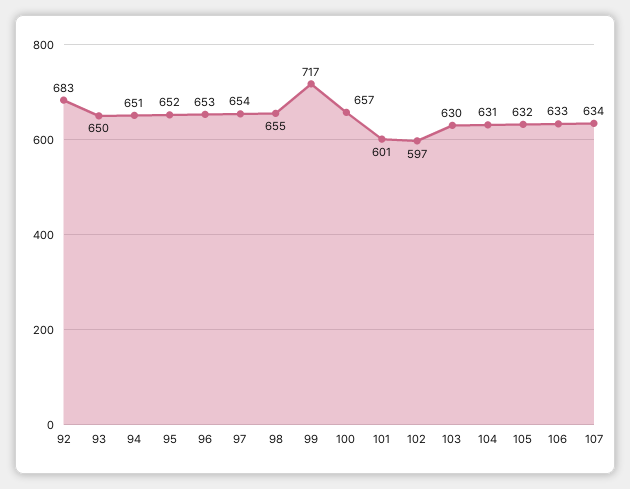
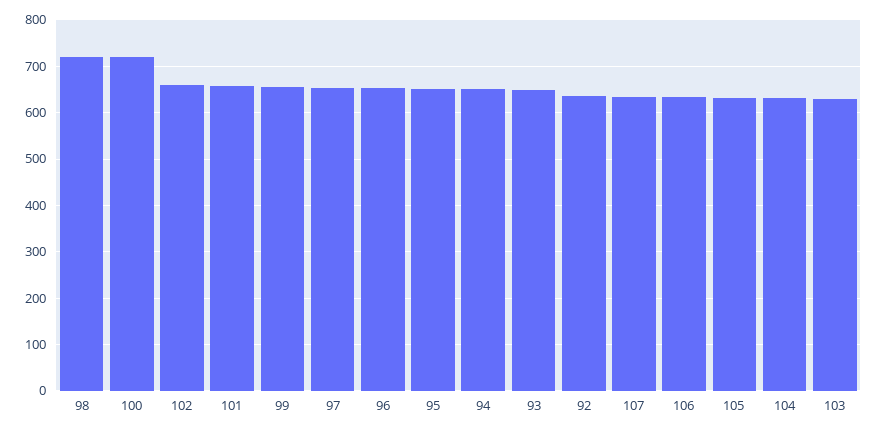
  {
-   "92": 683,
+   "92": 640,
    "93": 650,
    "94": 651,
    "95": 652,
    "96": 653,
    "97": 654,
-   "98": 655,
+   "98": 720,
-   "99": 717,
+   "99": 660,
-   "100": 657,
+   "100": 720,
-   "101": 601,
+   "101": 660,
-   "102": 597,
+   "102": 660,
    "103": 630,
    "104": 631,
    "105": 632,
    "106": 633,
    "107": 634
  }

